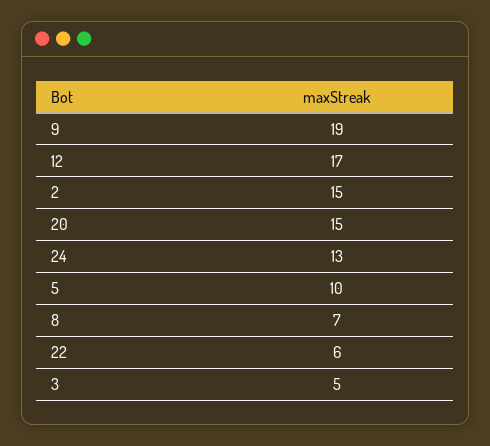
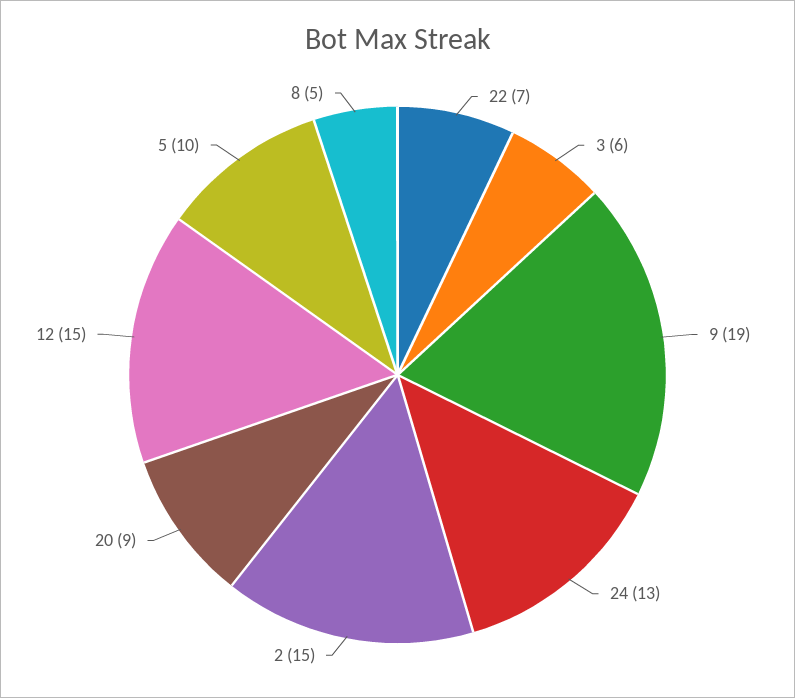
  {
    "9": 19,
-   "12": 17,
+   "12": 15,
    "2": 15,
-   "20": 15,
+   "20": 9,
    "24": 13,
    "5": 10,
-   "8": 7,
+   "8": 5,
-   "22": 6,
+   "22": 7,
-   "3": 5
+   "3": 6
  }

